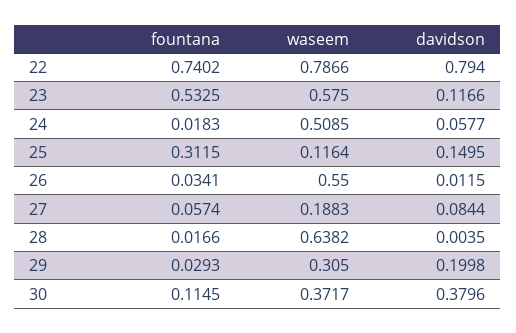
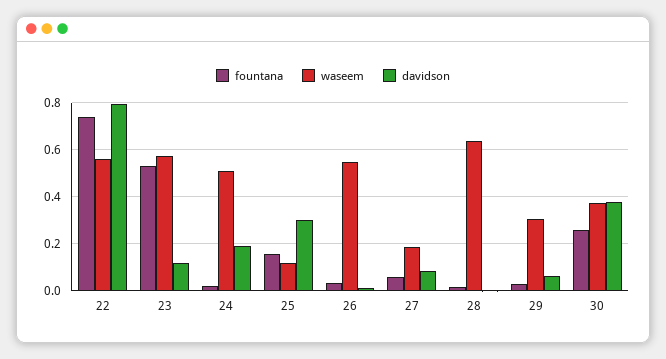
  {
    "fountana": {
      "22": 0.7402,
      "23": 0.5325,
      "24": 0.0183,
-     "25": 0.3115,
+     "25": 0.15,
      "26": 0.0341,
      "27": 0.0574,
      "28": 0.0166,
      "29": 0.0293,
-     "30": 0.1145
+     "30": 0.25
    },
    "waseem": {
-     "22": 0.7866,
+     "22": 0.55,
      "23": 0.575,
      "24": 0.5085,
      "25": 0.1164,
      "26": 0.55,
      "27": 0.1883,
      "28": 0.6382,
      "29": 0.305,
      "30": 0.3717
    },
    "davidson": {
      "22": 0.794,
      "23": 0.1166,
-     "24": 0.0577,
+     "24": 0.2,
-     "25": 0.1495,
+     "25": 0.3,
      "26": 0.0115,
      "27": 0.0844,
      "28": 0.0035,
-     "29": 0.1998,
+     "29": 0.05,
      "30": 0.3796
    }
  }

